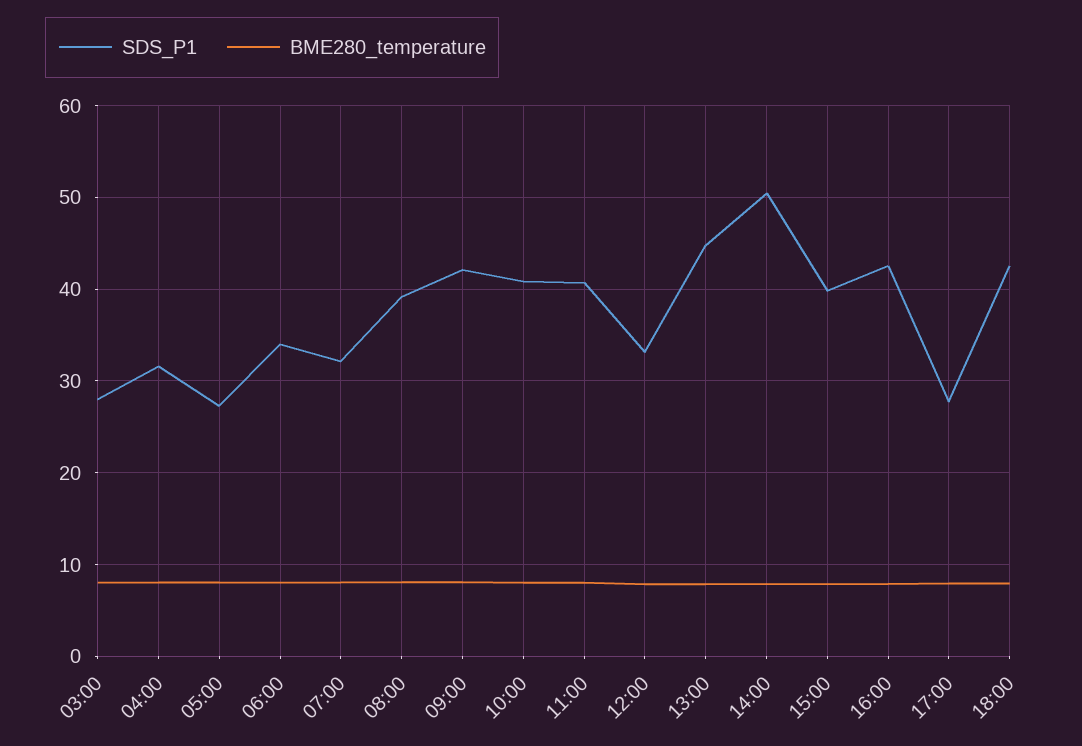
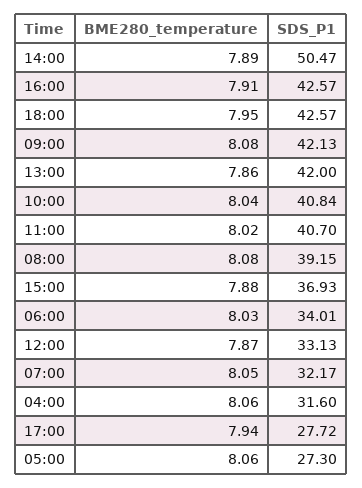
  {
    "SDS_P1": {
-     "03:00": 28,
      "04:00": 31.6,
      "05:00": 27.3,
      "06:00": 34.01,
      "07:00": 32.17,
      "08:00": 39.15,
      "09:00": 42.13,
      "10:00": 40.84,
      "11:00": 40.7,
      "12:00": 33.13,
-     "13:00": 45,
+     "13:00": 42,
      "14:00": 50.47,
-     "15:00": 40,
+     "15:00": 36.93,
      "16:00": 42.57,
      "17:00": 27.72,
      "18:00": 42.57
    },
    "BME280_temperature": {
-     "03:00": 8,
      "04:00": 8.06,
      "05:00": 8.06,
      "06:00": 8.03,
      "07:00": 8.05,
      "08:00": 8.08,
      "09:00": 8.08,
      "10:00": 8.04,
      "11:00": 8.02,
      "12:00": 7.87,
      "13:00": 7.86,
      "14:00": 7.89,
      "15:00": 7.88,
      "16:00": 7.91,
      "17:00": 7.94,
      "18:00": 7.95
    }
  }

